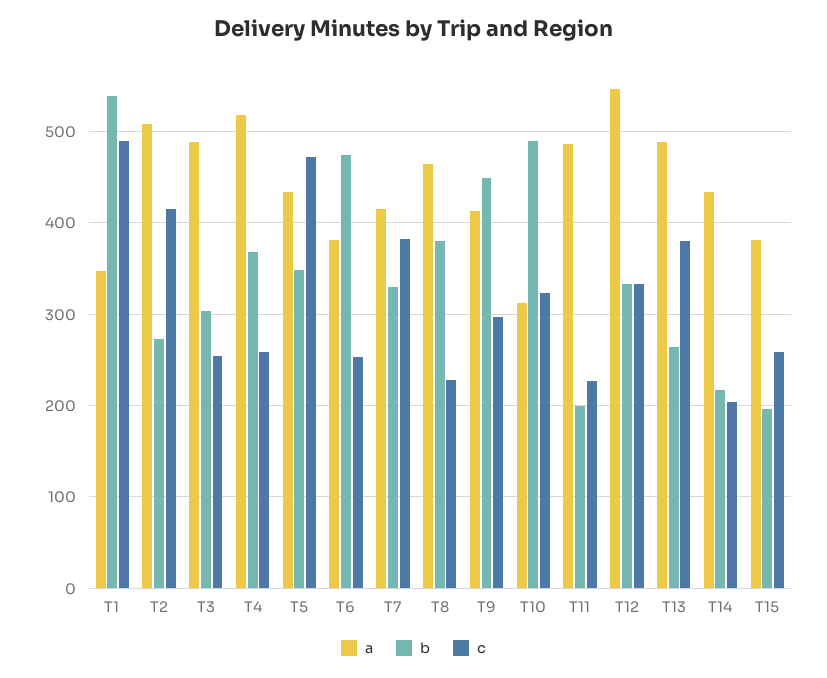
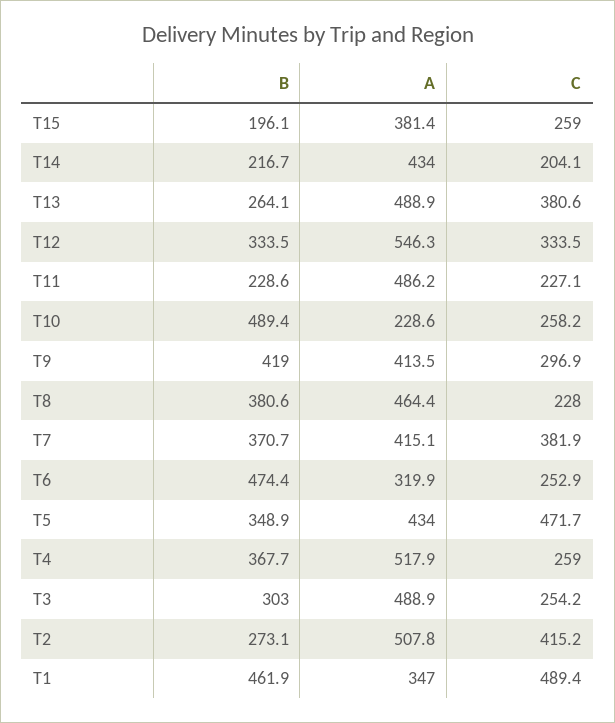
  {
    "a": {
      "T1": 347,
      "T2": 507.8,
      "T3": 488.9,
      "T4": 517.9,
      "T5": 434,
-     "T6": 380,
+     "T6": 319.9,
      "T7": 415.1,
      "T8": 464.4,
      "T9": 413.5,
-     "T10": 310,
+     "T10": 228.6,
      "T11": 486.2,
      "T12": 546.3,
      "T13": 488.9,
      "T14": 434,
      "T15": 381.4
    },
    "b": {
-     "T1": 540,
+     "T1": 461.9,
      "T2": 273.1,
      "T3": 303,
      "T4": 367.7,
      "T5": 348.9,
      "T6": 474.4,
-     "T7": 330,
+     "T7": 370.7,
      "T8": 380.6,
-     "T9": 450,
+     "T9": 419,
      "T10": 489.4,
-     "T11": 200,
+     "T11": 228.6,
      "T12": 333.5,
      "T13": 264.1,
      "T14": 216.7,
      "T15": 196.1
    },
    "c": {
      "T1": 489.4,
      "T2": 415.2,
      "T3": 254.2,
      "T4": 259,
      "T5": 471.7,
      "T6": 252.9,
      "T7": 381.9,
      "T8": 228,
      "T9": 296.9,
-     "T10": 320,
+     "T10": 258.2,
      "T11": 227.1,
      "T12": 333.5,
      "T13": 380.6,
      "T14": 204.1,
      "T15": 259
    }
  }

